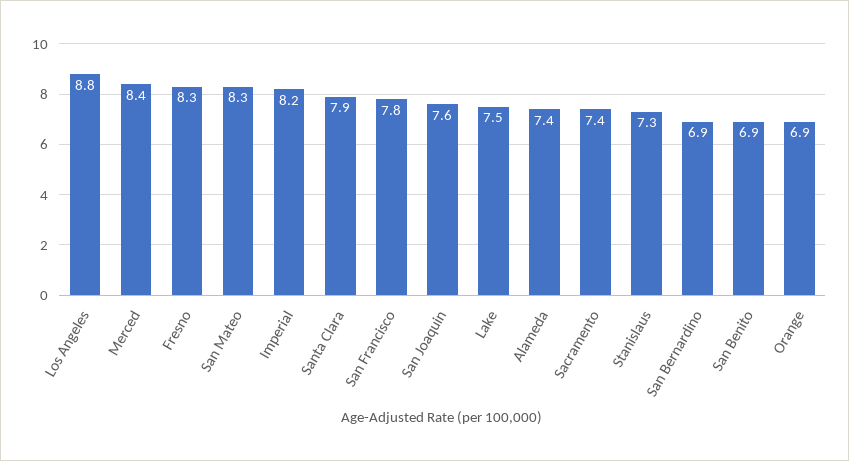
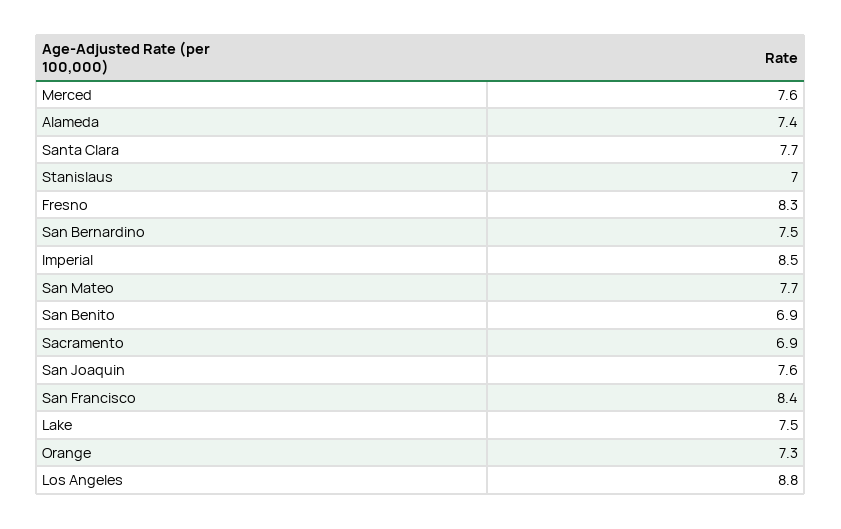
  {
    "Los Angeles": 8.8,
-   "Merced": 8.4,
+   "Merced": 7.6,
    "Fresno": 8.3,
-   "San Mateo": 8.3,
+   "San Mateo": 7.7,
-   "Imperial": 8.2,
+   "Imperial": 8.5,
-   "Santa Clara": 7.9,
+   "Santa Clara": 7.7,
-   "San Francisco": 7.8,
+   "San Francisco": 8.4,
    "San Joaquin": 7.6,
    "Lake": 7.5,
    "Alameda": 7.4,
-   "Sacramento": 7.4,
+   "Sacramento": 6.9,
-   "Stanislaus": 7.3,
+   "Stanislaus": 7,
-   "San Bernardino": 6.9,
+   "San Bernardino": 7.5,
    "San Benito": 6.9,
-   "Orange": 6.9
+   "Orange": 7.3
  }

